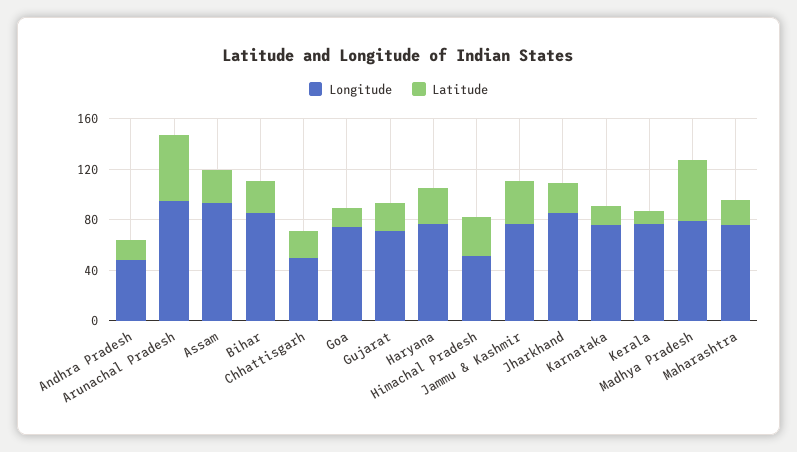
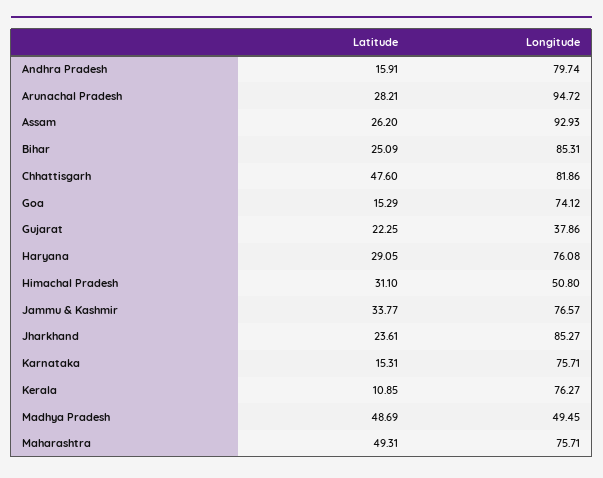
  {
    "Longitude": {
-     "Andhra Pradesh": 50,
+     "Andhra Pradesh": 79.74,
      "Arunachal Pradesh": 94.72,
      "Assam": 92.93,
      "Bihar": 85.31,
-     "Chhattisgarh": 50,
+     "Chhattisgarh": 81.86,
      "Goa": 74.12,
-     "Gujarat": 70,
+     "Gujarat": 37.86,
      "Haryana": 76.08,
      "Himachal Pradesh": 50.8,
      "Jammu & Kashmir": 76.57,
      "Jharkhand": 85.27,
      "Karnataka": 75.71,
      "Kerala": 76.27,
-     "Madhya Pradesh": 80,
+     "Madhya Pradesh": 49.45,
      "Maharashtra": 75.71
    },
    "Latitude": {
      "Andhra Pradesh": 15.91,
-     "Arunachal Pradesh": 50,
+     "Arunachal Pradesh": 28.21,
      "Assam": 26.2,
      "Bihar": 25.09,
-     "Chhattisgarh": 20,
+     "Chhattisgarh": 47.6,
      "Goa": 15.29,
      "Gujarat": 22.25,
      "Haryana": 29.05,
      "Himachal Pradesh": 31.1,
      "Jammu & Kashmir": 33.77,
      "Jharkhand": 23.61,
      "Karnataka": 15.31,
      "Kerala": 10.85,
      "Madhya Pradesh": 48.69,
-     "Maharashtra": 20
+     "Maharashtra": 49.31
    }
  }

